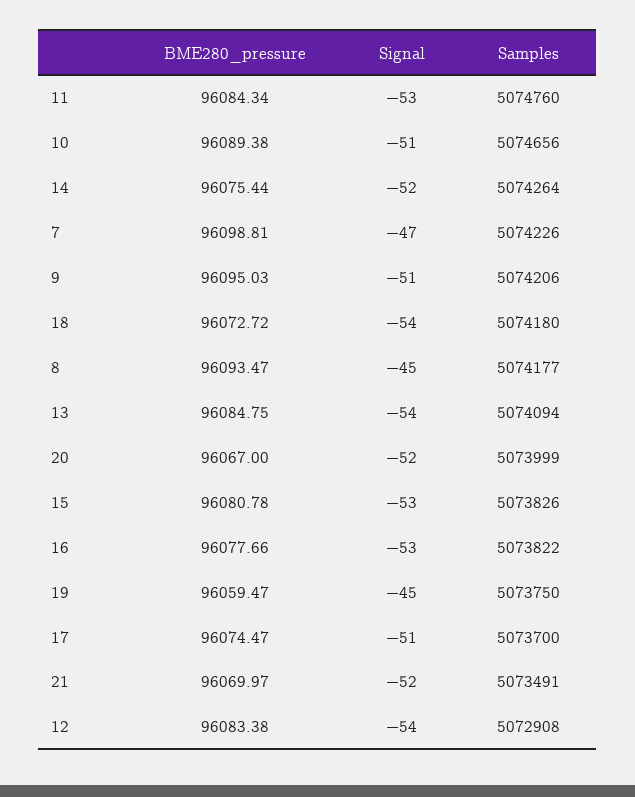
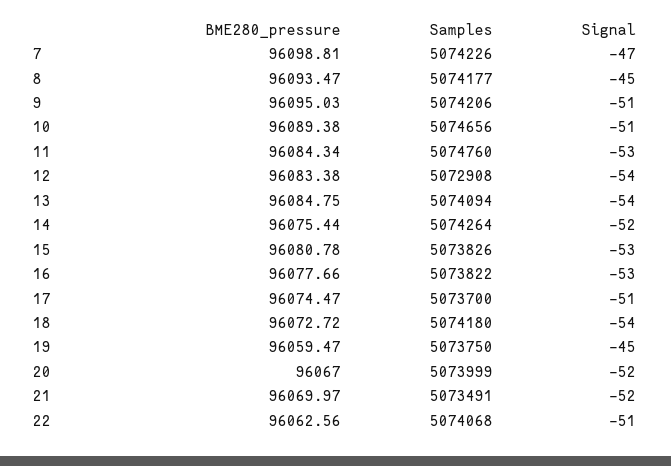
  {
    "BME280_pressure": {
      "11": 96084.34,
      "10": 96089.38,
      "14": 96075.44,
      "7": 96098.81,
      "9": 96095.03,
      "18": 96072.72,
      "8": 96093.47,
      "13": 96084.75,
      "20": 96067,
      "15": 96080.78,
      "16": 96077.66,
      "19": 96059.47,
      "17": 96074.47,
      "21": 96069.97,
-     "12": 96083.38
+     "12": 96083.38,
+     "22": 96062.56
    },
    "Signal": {
      "11": -53,
      "10": -51,
      "14": -52,
      "7": -47,
      "9": -51,
      "18": -54,
      "8": -45,
      "13": -54,
      "20": -52,
      "15": -53,
      "16": -53,
      "19": -45,
      "17": -51,
      "21": -52,
-     "12": -54
+     "12": -54,
+     "22": -51
    },
    "Samples": {
      "11": 5074760,
      "10": 5074656,
      "14": 5074264,
      "7": 5074226,
      "9": 5074206,
      "18": 5074180,
      "8": 5074177,
      "13": 5074094,
      "20": 5073999,
      "15": 5073826,
      "16": 5073822,
      "19": 5073750,
      "17": 5073700,
      "21": 5073491,
-     "12": 5072908
+     "12": 5072908,
+     "22": 5074068
    }
  }

